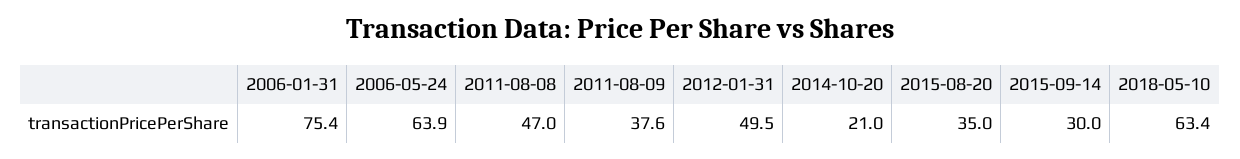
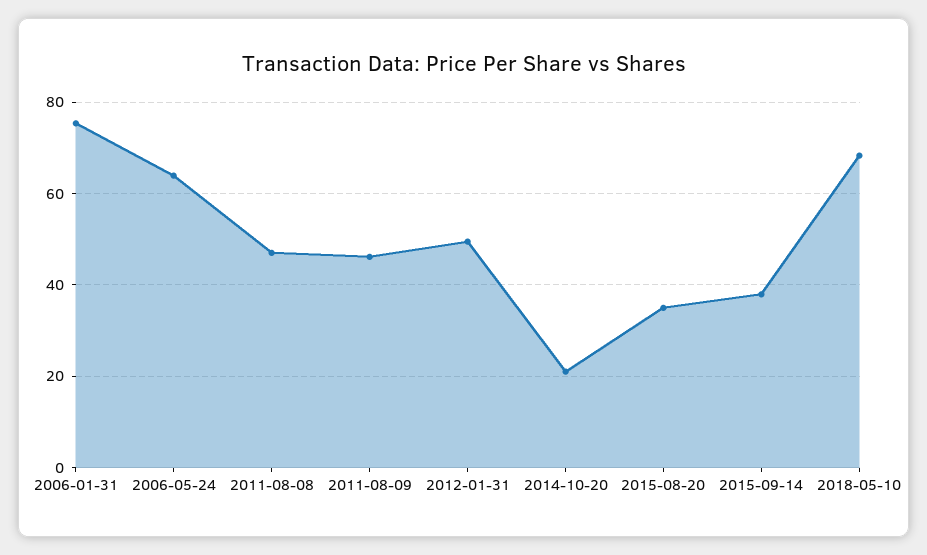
  {
    "2006-01-31": 75.4,
    "2006-05-24": 63.9,
    "2011-08-08": 47,
-   "2011-08-09": 37.6,
+   "2011-08-09": 46,
    "2012-01-31": 49.5,
    "2014-10-20": 21,
    "2015-08-20": 35,
-   "2015-09-14": 30,
+   "2015-09-14": 38,
-   "2018-05-10": 63.4
+   "2018-05-10": 68
  }

